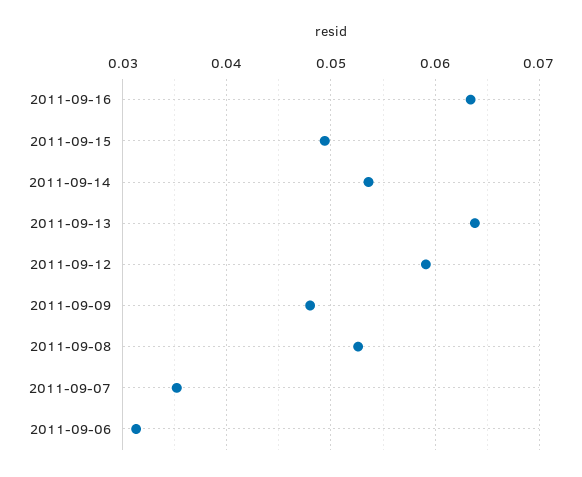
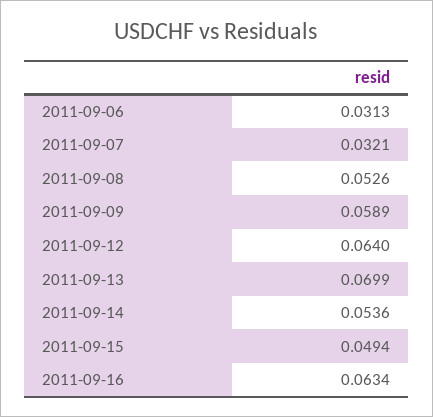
  {
    "2011-09-16": 0.0634,
    "2011-09-15": 0.0494,
    "2011-09-14": 0.0536,
-   "2011-09-13": 0.064,
+   "2011-09-13": 0.0699,
-   "2011-09-12": 0.059,
+   "2011-09-12": 0.064,
-   "2011-09-09": 0.048,
+   "2011-09-09": 0.0589,
    "2011-09-08": 0.0526,
-   "2011-09-07": 0.035,
+   "2011-09-07": 0.0321,
    "2011-09-06": 0.0313
  }

